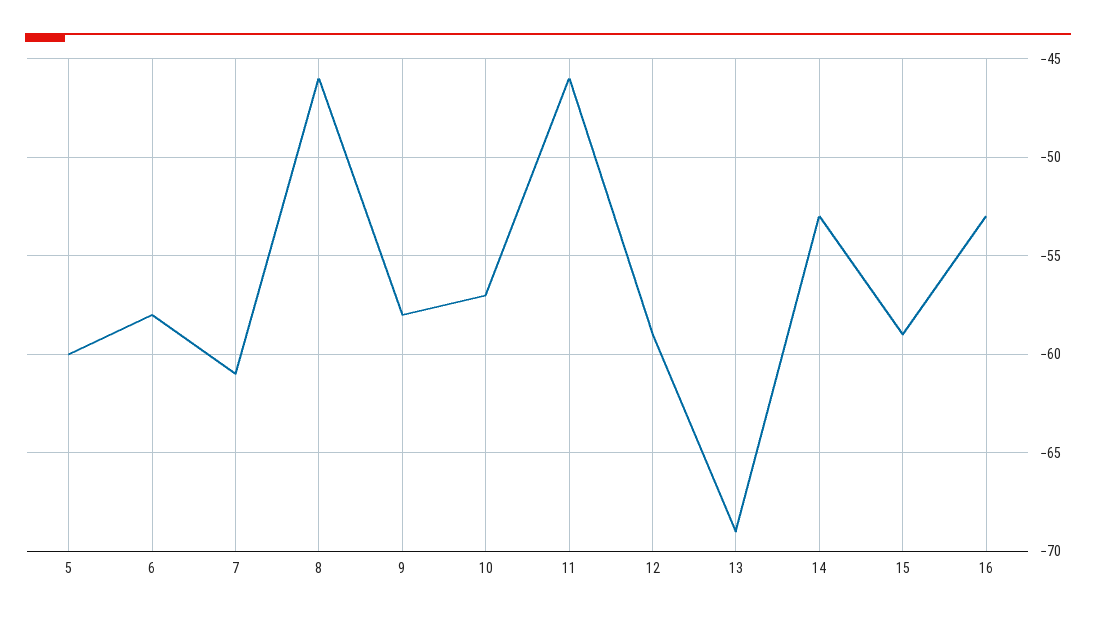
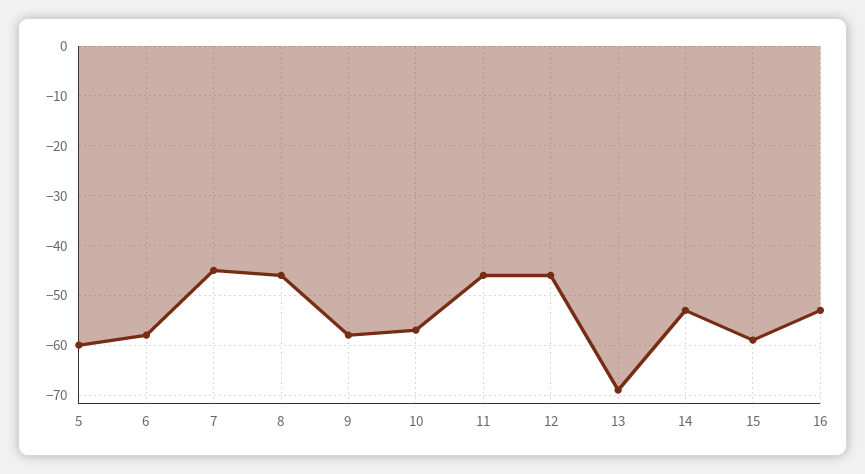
  {
    "5": -60,
    "6": -58,
-   "7": -61,
+   "7": -45,
    "8": -46,
    "9": -58,
    "10": -57,
    "11": -46,
-   "12": -59,
+   "12": -45,
    "13": -69,
    "14": -53,
    "15": -59,
    "16": -53
  }

